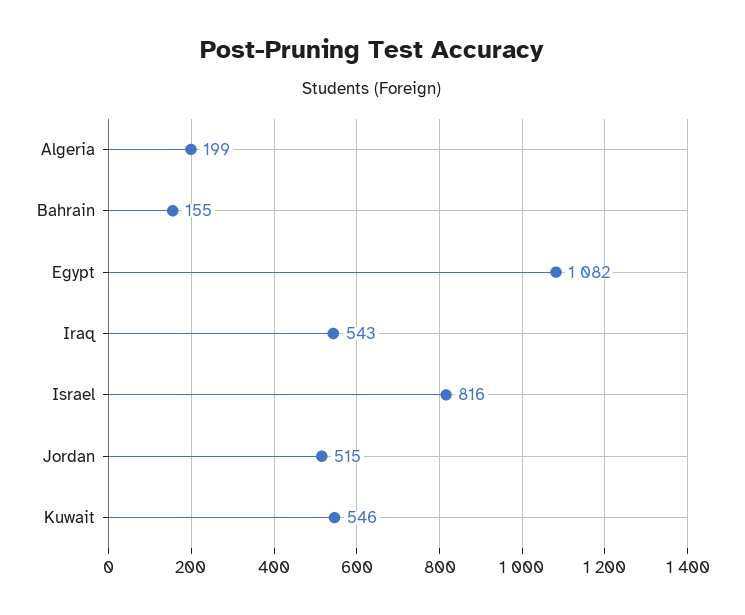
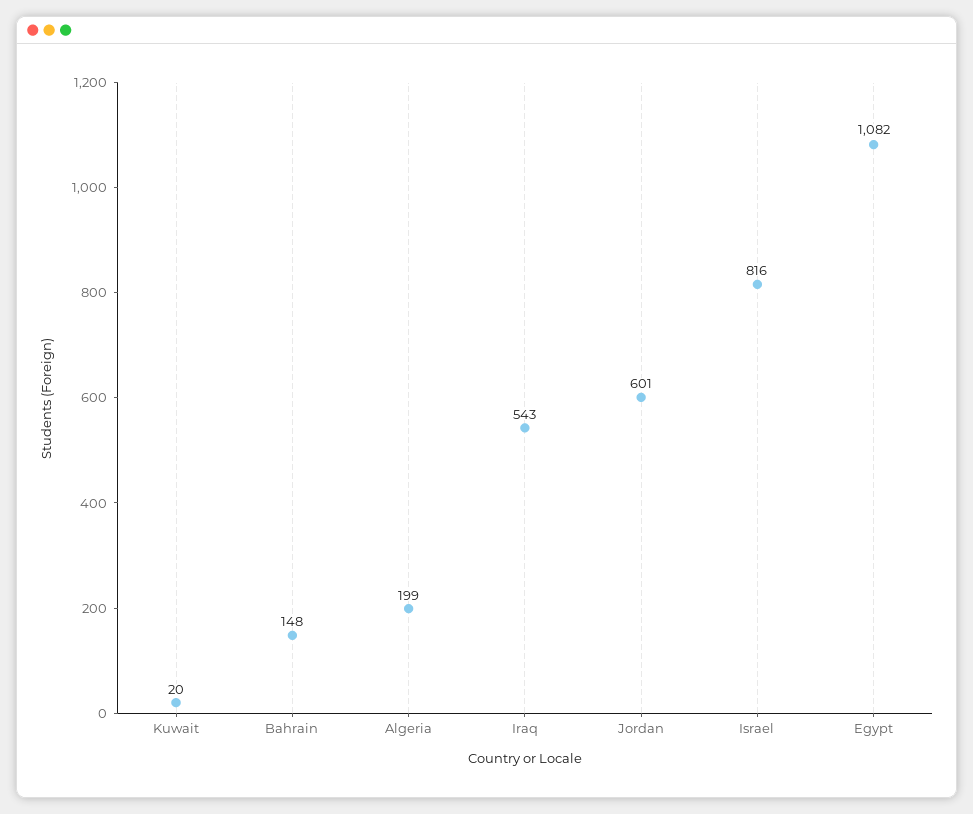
  {
    "Algeria": 199,
-   "Bahrain": 155,
+   "Bahrain": 148,
    "Egypt": 1082,
    "Iraq": 543,
    "Israel": 816,
-   "Jordan": 515,
+   "Jordan": 601,
-   "Kuwait": 546
+   "Kuwait": 20
  }

